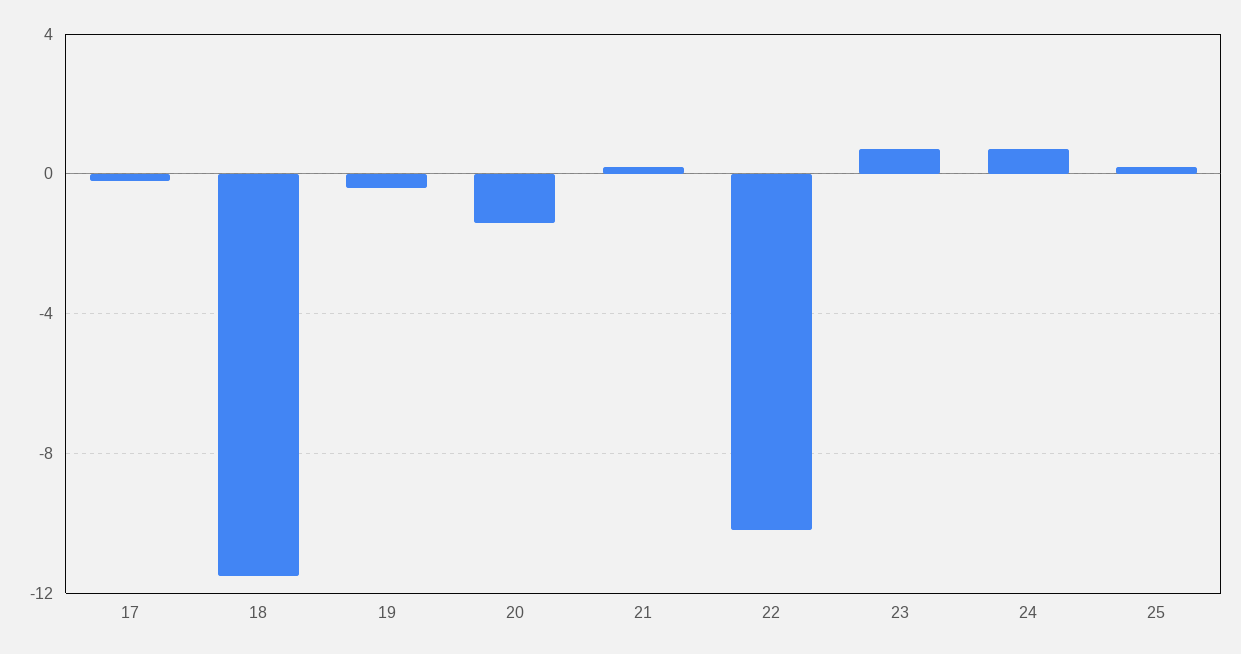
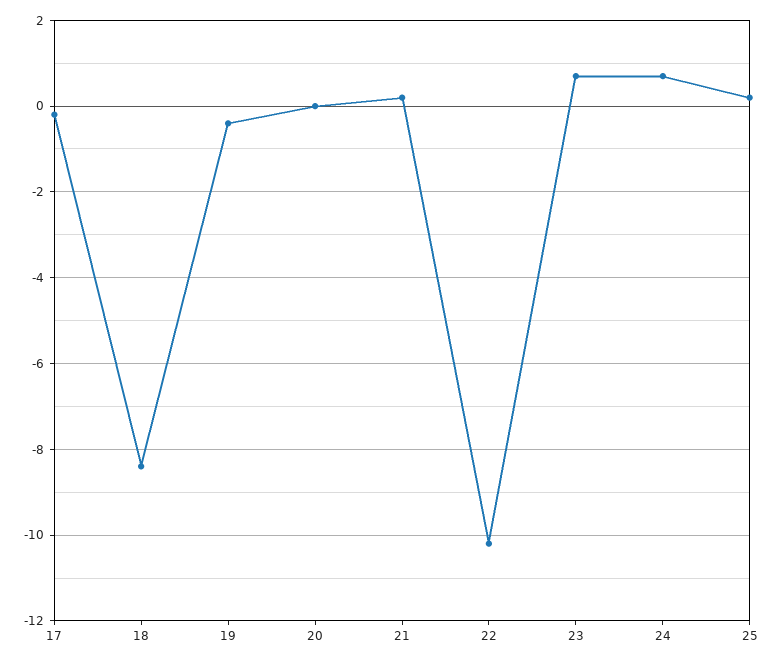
  {
    "17": 0,
-   "18": -11.5,
+   "18": -8.5,
    "19": -0.5,
-   "20": -1.5,
+   "20": 0,
    "21": 0,
    "22": -10,
    "23": 0.5,
    "24": 0.5,
    "25": 0
  }

